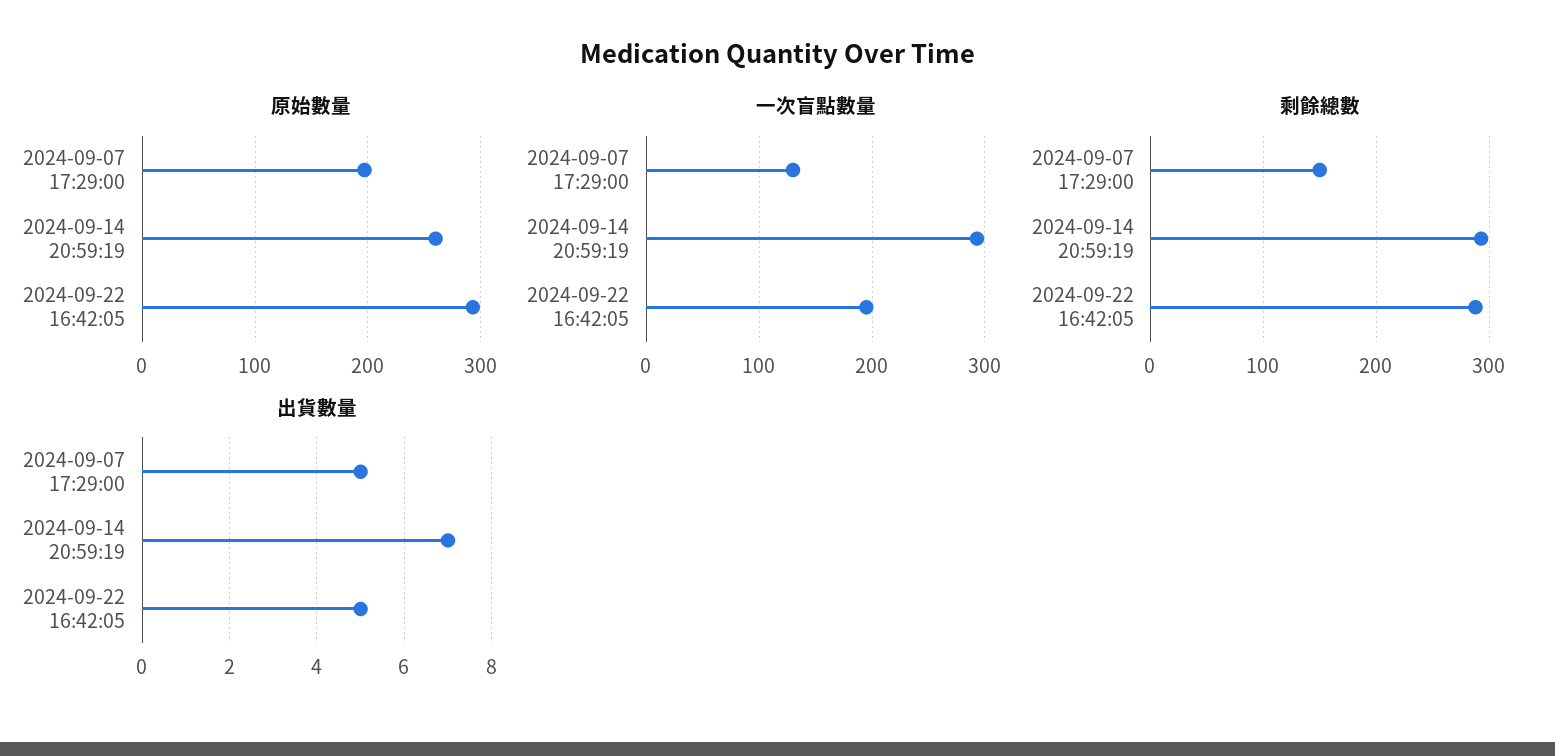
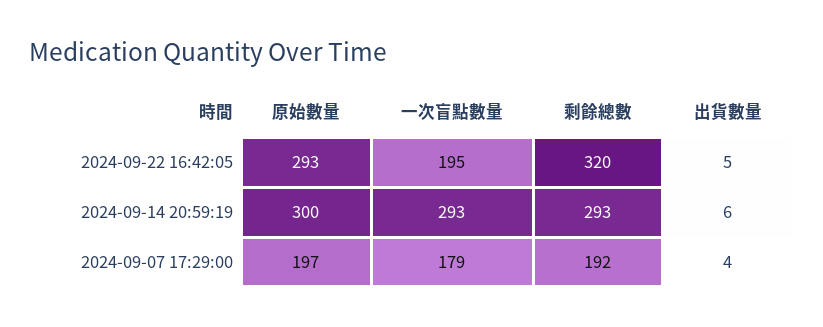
  {
    "原始數量": {
      "2024-09-07 17:29:00": 197,
-     "2024-09-14 20:59:19": 260,
+     "2024-09-14 20:59:19": 300,
      "2024-09-22 16:42:05": 293
    },
    "一次盲點數量": {
-     "2024-09-07 17:29:00": 130,
+     "2024-09-07 17:29:00": 179,
      "2024-09-14 20:59:19": 293,
      "2024-09-22 16:42:05": 195
    },
    "剩餘總數": {
-     "2024-09-07 17:29:00": 150,
+     "2024-09-07 17:29:00": 192,
      "2024-09-14 20:59:19": 293,
-     "2024-09-22 16:42:05": 290
+     "2024-09-22 16:42:05": 320
    },
    "出貨數量": {
-     "2024-09-07 17:29:00": 5,
+     "2024-09-07 17:29:00": 4,
-     "2024-09-14 20:59:19": 7,
+     "2024-09-14 20:59:19": 6,
      "2024-09-22 16:42:05": 5
    }
  }

